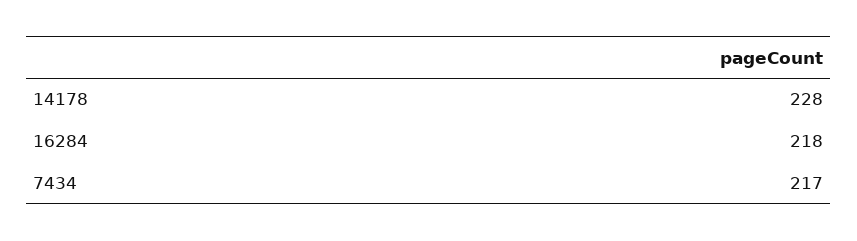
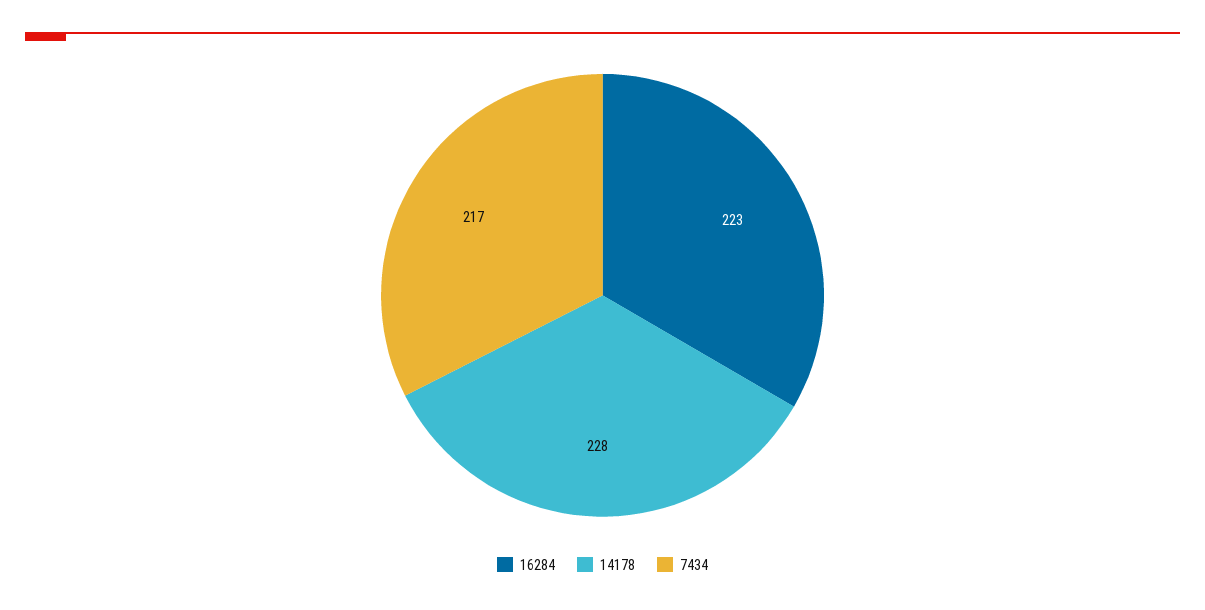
  {
    "14178": 228,
-   "16284": 218,
+   "16284": 223,
    "7434": 217
  }

